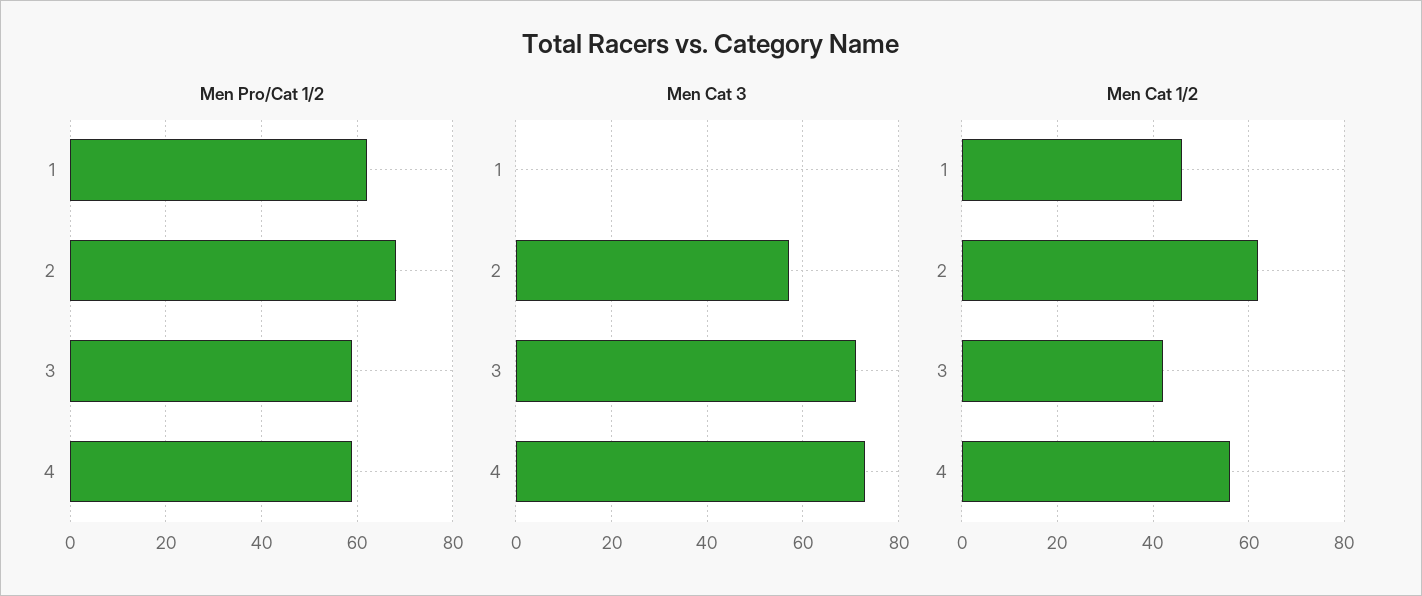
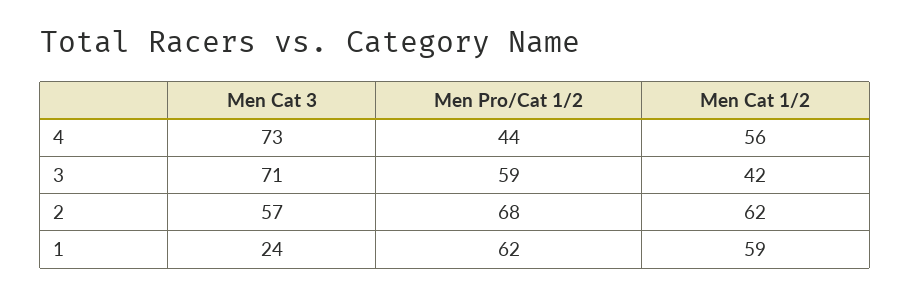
  {
    "Men Pro/Cat 1/2": {
      "1": 62,
      "2": 68,
      "3": 59,
-     "4": 60
+     "4": 44
    },
    "Men Cat 3": {
-     "1": 0,
+     "1": 24,
      "2": 57,
      "3": 71,
      "4": 73
    },
    "Men Cat 1/2": {
-     "1": 45,
+     "1": 59,
      "2": 62,
      "3": 42,
      "4": 56
    }
  }

